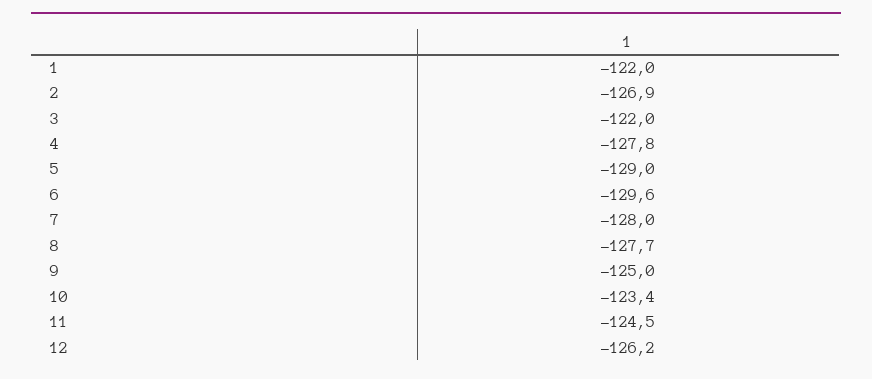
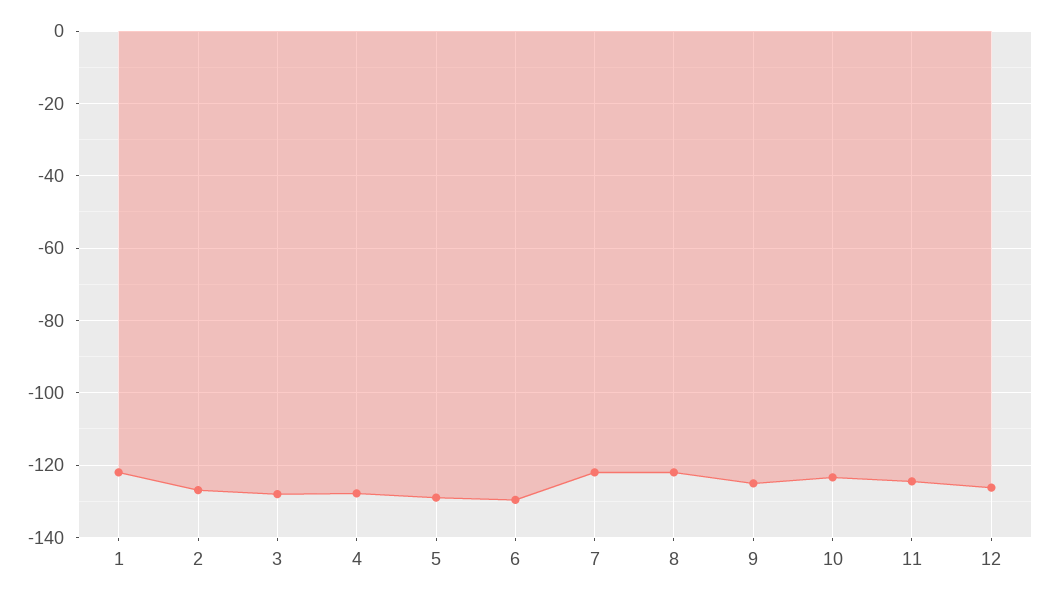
  {
    "1": -122,
    "2": -126.9,
-   "3": -122,
+   "3": -128,
    "4": -127.8,
    "5": -129,
    "6": -129.6,
-   "7": -128,
+   "7": -122,
-   "8": -127.7,
+   "8": -122,
    "9": -125,
    "10": -123.4,
    "11": -124.5,
    "12": -126.2
  }

